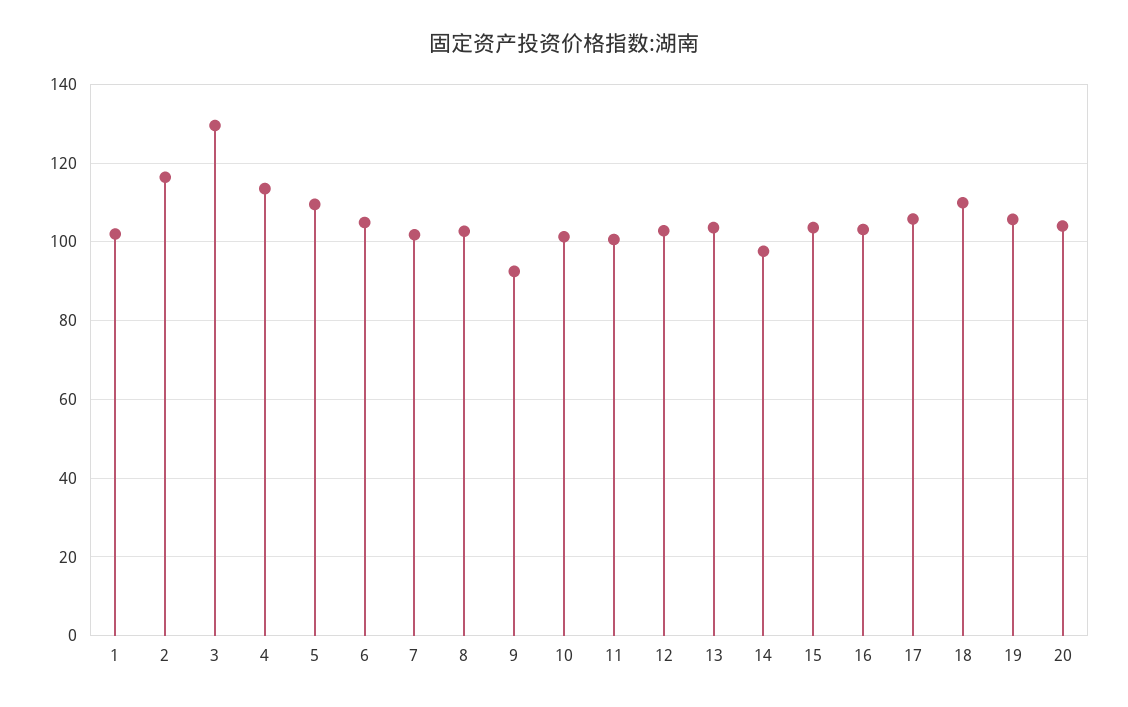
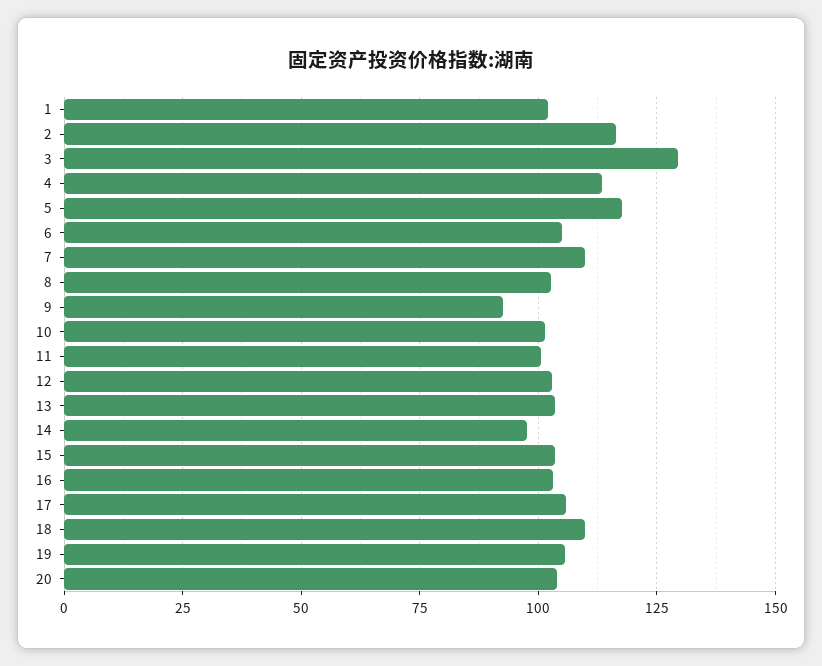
  {
    "1": 102,
    "2": 116,
    "3": 130,
    "4": 114,
-   "5": 110,
+   "5": 117.5,
    "6": 104,
-   "7": 102,
+   "7": 110,
    "8": 102,
    "9": 92,
    "10": 102,
    "11": 100,
    "12": 102,
    "13": 104,
    "14": 98,
    "15": 104,
    "16": 104,
    "17": 106,
    "18": 110,
    "19": 106,
    "20": 104
  }

